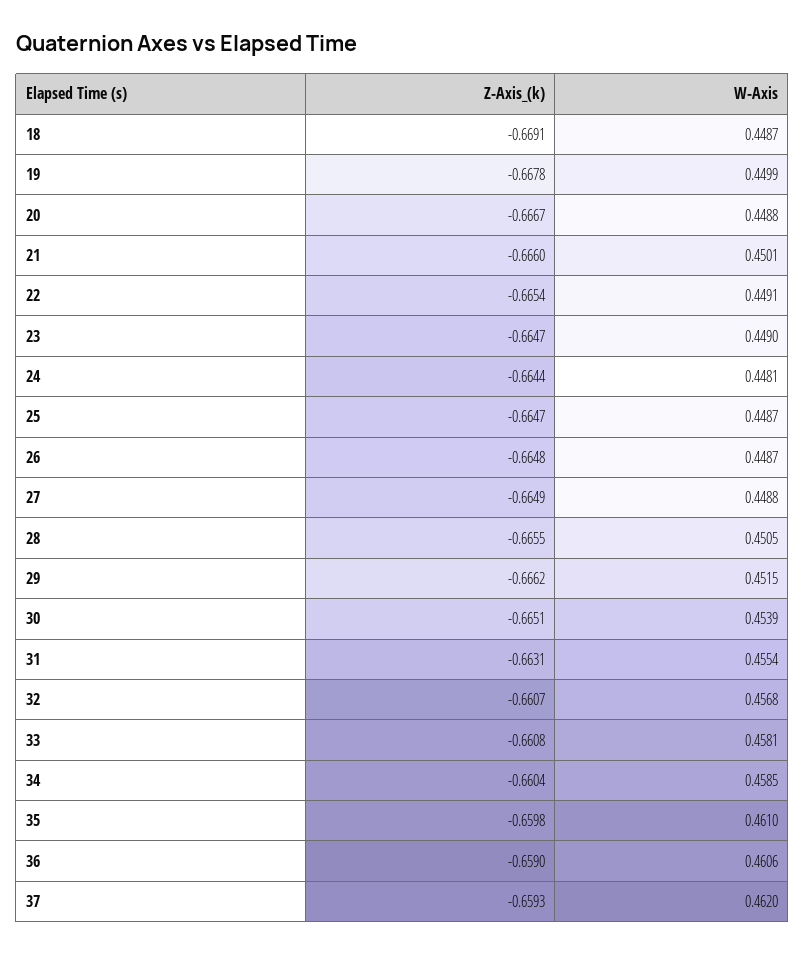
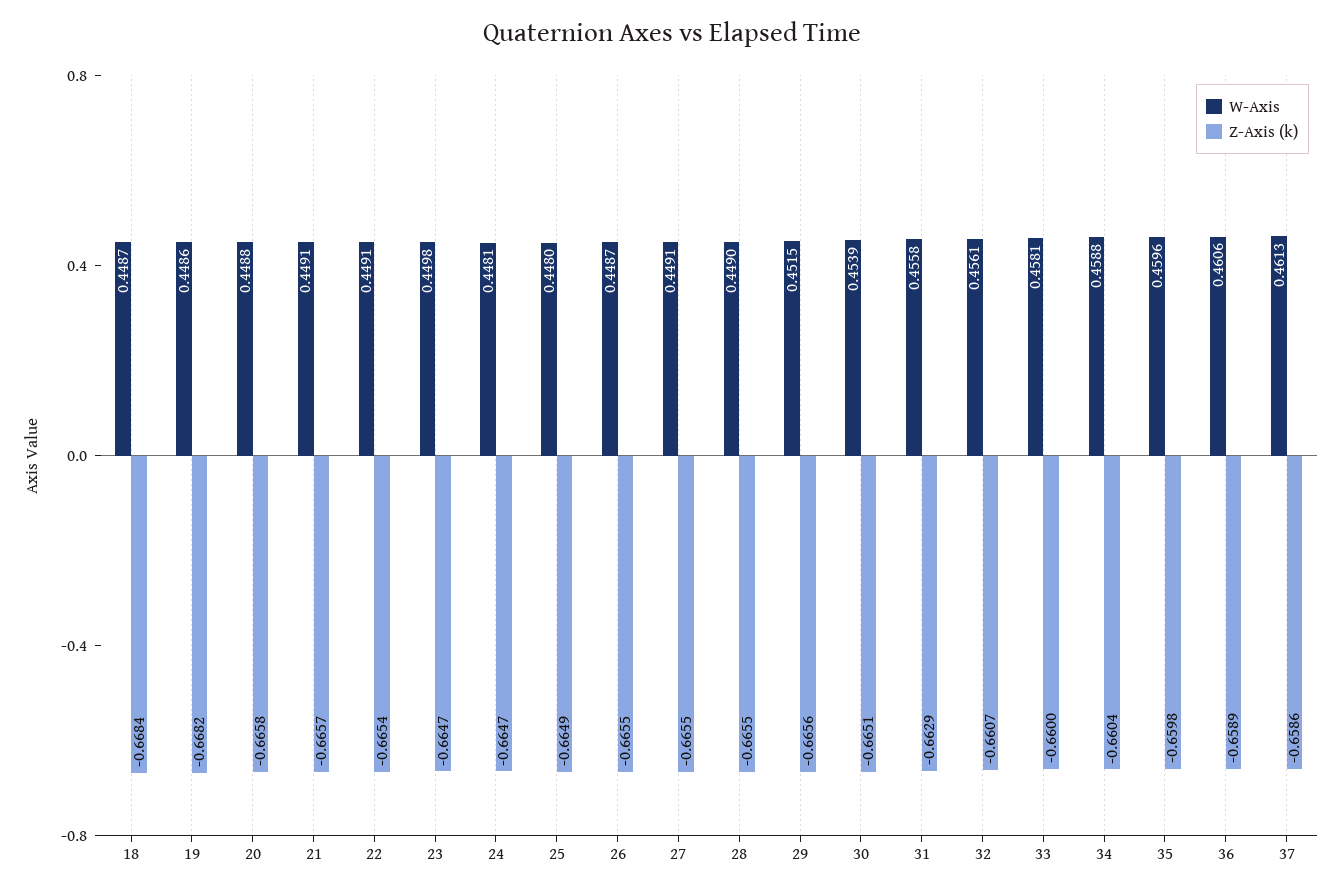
  {
    "Z-Axis_(k)": {
-     "18": -0.6691,
+     "18": -0.6684,
-     "19": -0.6678,
+     "19": -0.6682,
-     "20": -0.6667,
+     "20": -0.6658,
-     "21": -0.666,
+     "21": -0.6657,
      "22": -0.6654,
      "23": -0.6647,
-     "24": -0.6644,
+     "24": -0.6647,
-     "25": -0.6647,
+     "25": -0.6649,
-     "26": -0.6648,
+     "26": -0.6655,
-     "27": -0.6649,
+     "27": -0.6655,
      "28": -0.6655,
-     "29": -0.6662,
+     "29": -0.6656,
      "30": -0.6651,
-     "31": -0.6631,
+     "31": -0.6629,
      "32": -0.6607,
-     "33": -0.6608,
+     "33": -0.66,
      "34": -0.6604,
      "35": -0.6598,
-     "36": -0.659,
+     "36": -0.6589,
-     "37": -0.6593
+     "37": -0.6586
    },
    "W-Axis": {
      "18": 0.4487,
-     "19": 0.4499,
+     "19": 0.4486,
      "20": 0.4488,
-     "21": 0.4501,
+     "21": 0.4491,
      "22": 0.4491,
-     "23": 0.449,
+     "23": 0.4498,
      "24": 0.4481,
-     "25": 0.4487,
+     "25": 0.448,
      "26": 0.4487,
-     "27": 0.4488,
+     "27": 0.4491,
-     "28": 0.4505,
+     "28": 0.449,
      "29": 0.4515,
      "30": 0.4539,
-     "31": 0.4554,
+     "31": 0.4558,
-     "32": 0.4568,
+     "32": 0.4561,
      "33": 0.4581,
-     "34": 0.4585,
+     "34": 0.4588,
-     "35": 0.461,
+     "35": 0.4596,
      "36": 0.4606,
-     "37": 0.462
+     "37": 0.4613
    }
  }

